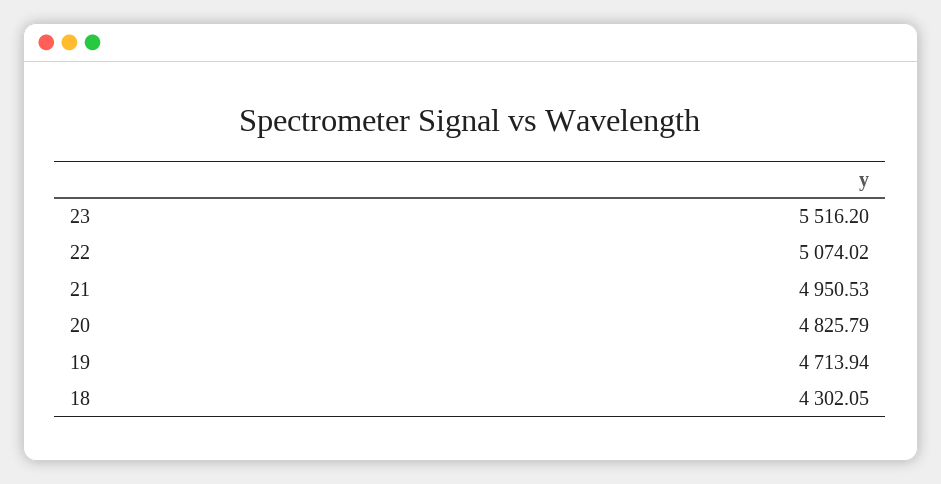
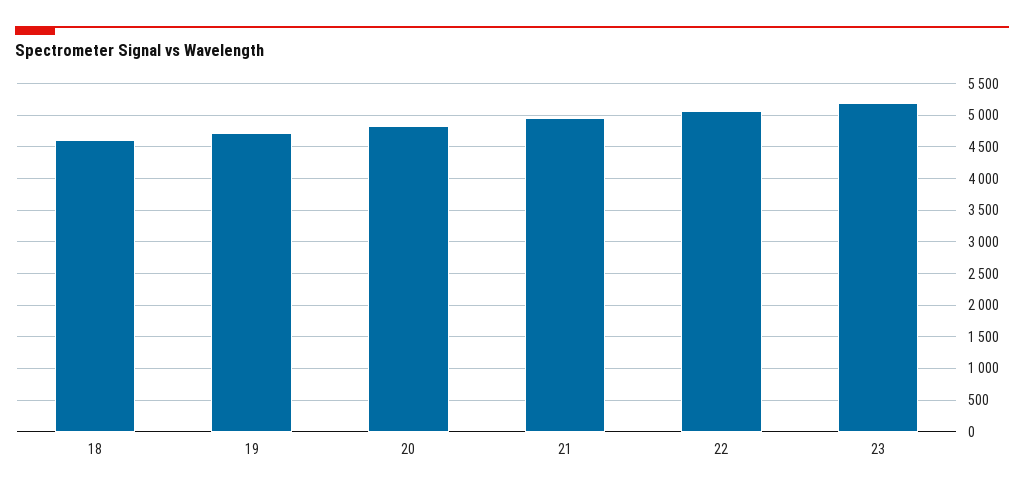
  {
-   "23": 5516.2,
+   "23": 5200,
    "22": 5074.02,
    "21": 4950.53,
    "20": 4825.79,
    "19": 4713.94,
-   "18": 4302.05
+   "18": 4600
  }

